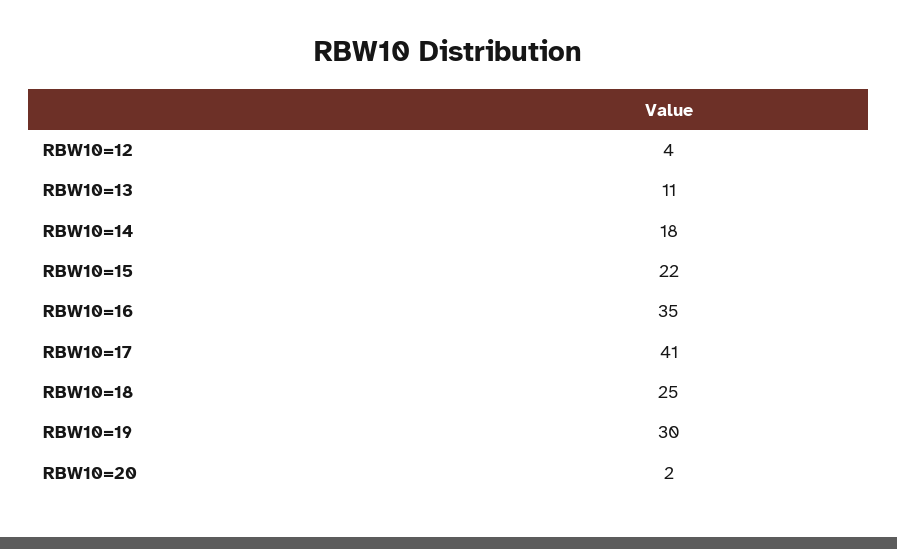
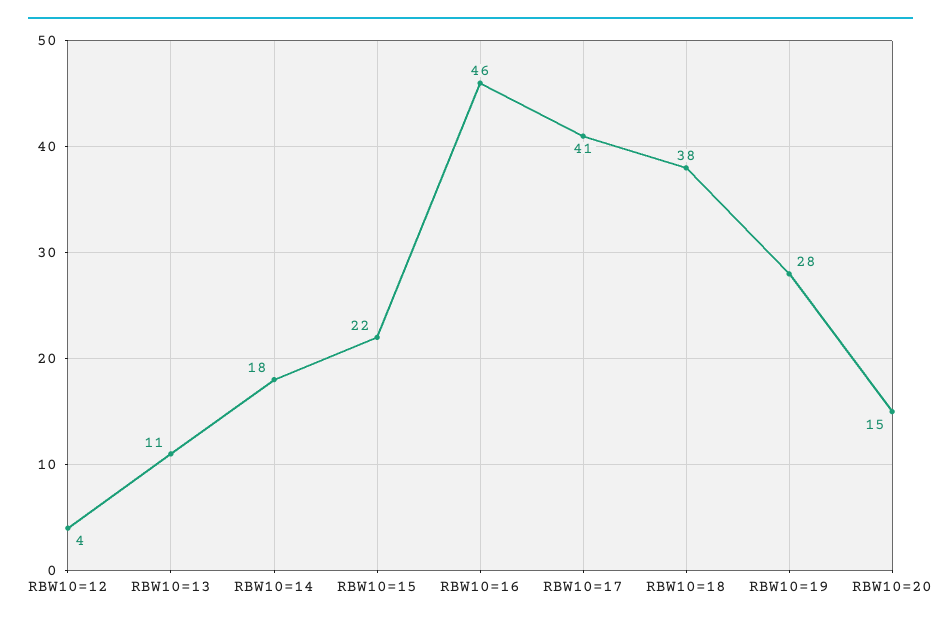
  {
    "RBW10=12": 4,
    "RBW10=13": 11,
    "RBW10=14": 18,
    "RBW10=15": 22,
-   "RBW10=16": 35,
+   "RBW10=16": 46,
    "RBW10=17": 41,
-   "RBW10=18": 25,
+   "RBW10=18": 38,
-   "RBW10=19": 30,
+   "RBW10=19": 28,
-   "RBW10=20": 2
+   "RBW10=20": 15
  }

